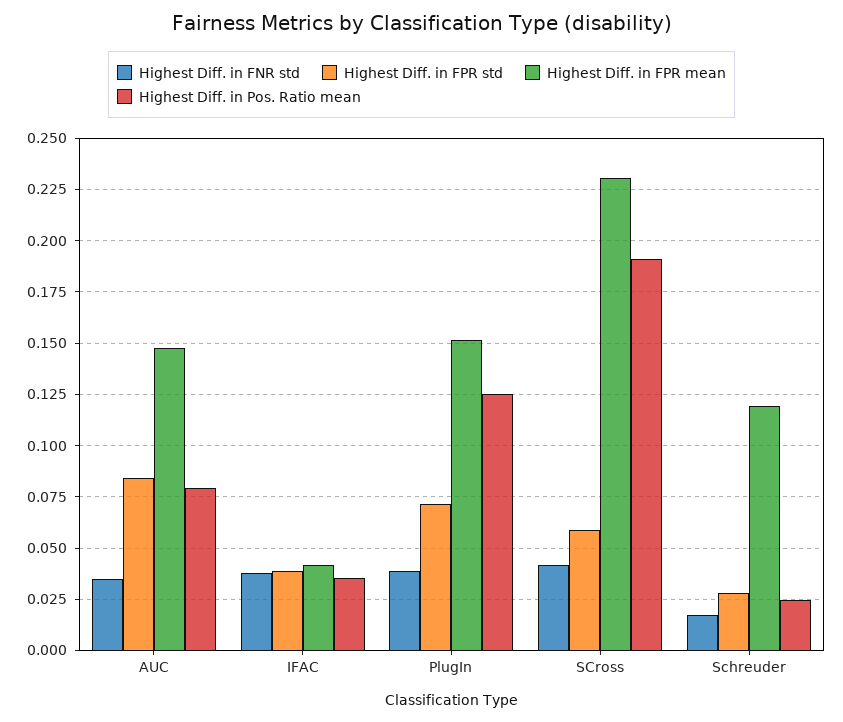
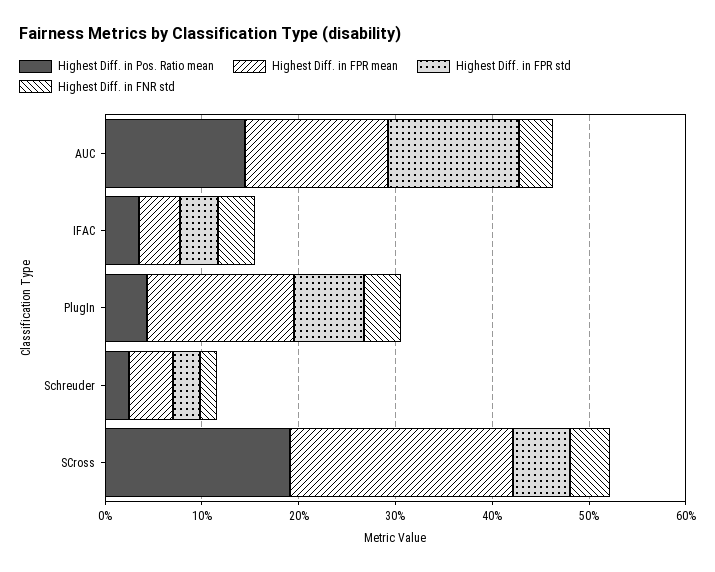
  {
    "Highest Diff. in FNR std": {
      "AUC": 0.035,
      "IFAC": 0.04,
      "PlugIn": 0.04,
      "SCross": 0.04,
      "Schreuder": 0.02
    },
    "Highest Diff. in FPR std": {
-     "AUC": 0.085,
+     "AUC": 0.14,
      "IFAC": 0.04,
      "PlugIn": 0.07,
      "SCross": 0.06,
      "Schreuder": 0.03
    },
    "Highest Diff. in FPR mean": {
      "AUC": 0.15,
      "IFAC": 0.04,
      "PlugIn": 0.15,
      "SCross": 0.23,
-     "Schreuder": 0.12
+     "Schreuder": 0.04
    },
    "Highest Diff. in Pos. Ratio mean": {
-     "AUC": 0.08,
+     "AUC": 0.14,
      "IFAC": 0.035,
-     "PlugIn": 0.125,
+     "PlugIn": 0.04,
      "SCross": 0.19,
      "Schreuder": 0.025
    }
  }

